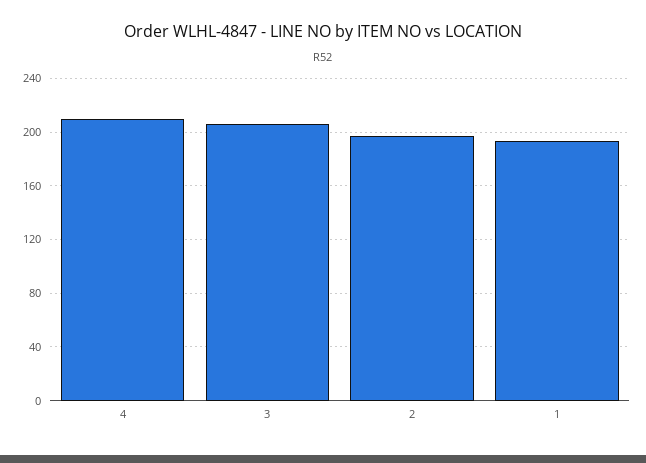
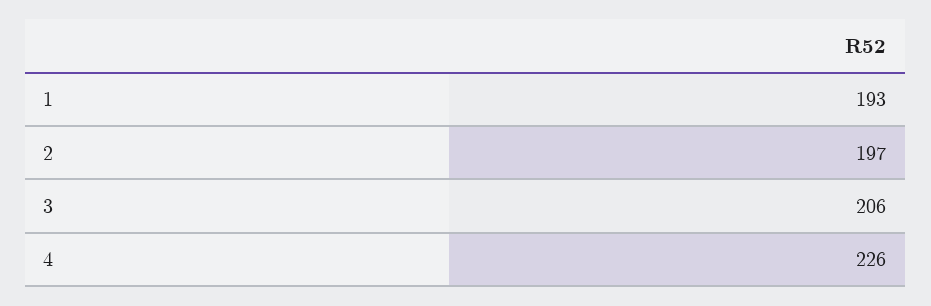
  {
-   "4": 210,
+   "4": 226,
    "3": 206,
    "2": 197,
    "1": 193
  }

